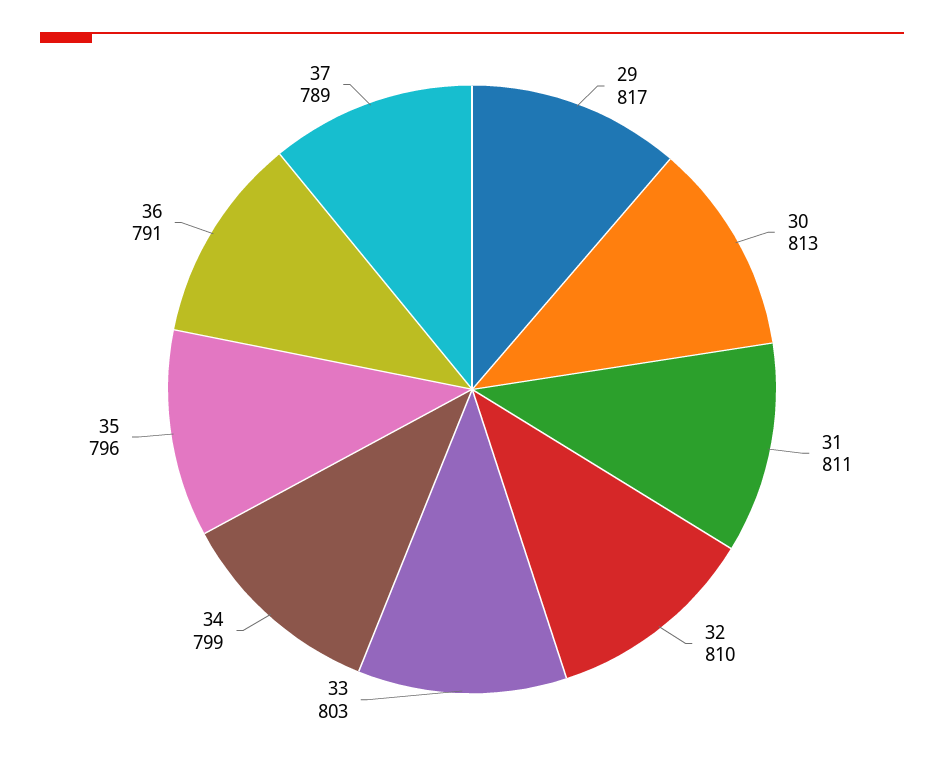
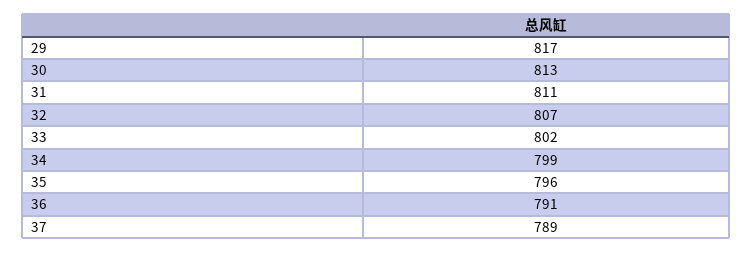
  {
    "29": 817,
    "30": 813,
    "31": 811,
-   "32": 810,
+   "32": 807,
-   "33": 803,
+   "33": 802,
    "34": 799,
    "35": 796,
    "36": 791,
    "37": 789
  }

